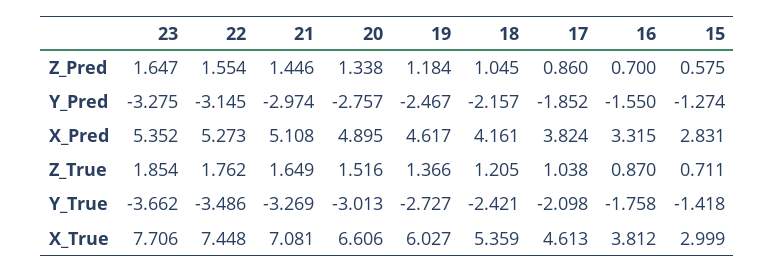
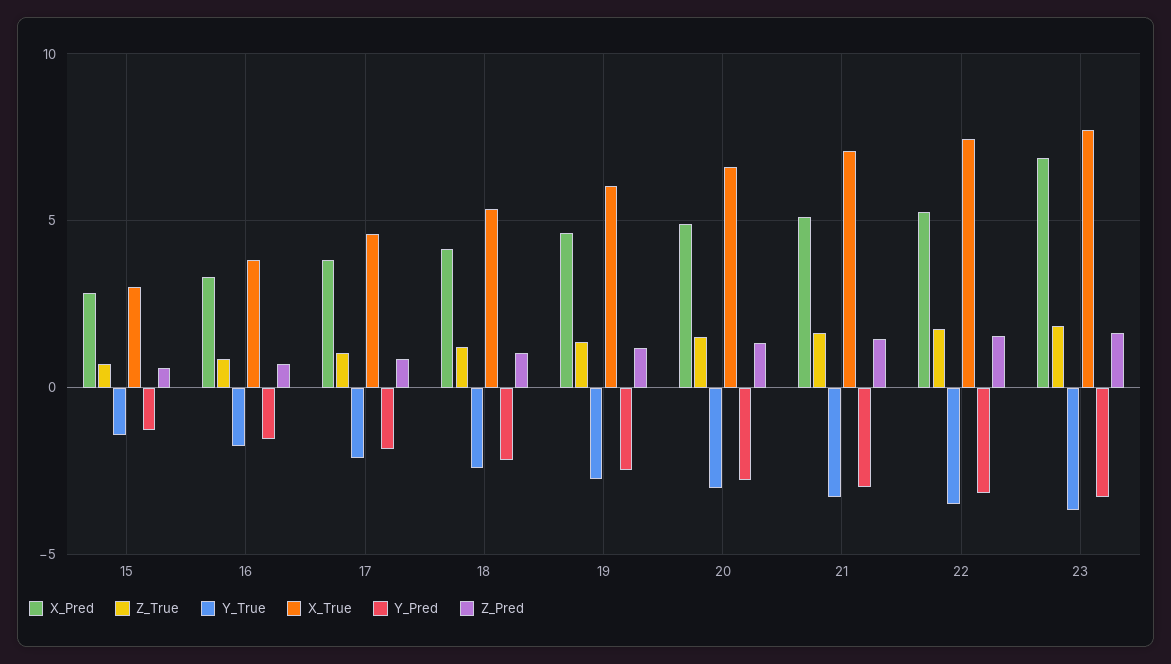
  {
    "Z_Pred": {
      "23": 1.647,
      "22": 1.554,
      "21": 1.446,
      "20": 1.338,
      "19": 1.184,
      "18": 1.045,
      "17": 0.86,
      "16": 0.7,
      "15": 0.575
    },
    "Y_Pred": {
      "23": -3.275,
      "22": -3.145,
      "21": -2.974,
      "20": -2.757,
      "19": -2.467,
      "18": -2.157,
      "17": -1.852,
      "16": -1.55,
      "15": -1.274
    },
    "X_Pred": {
-     "23": 5.352,
+     "23": 7,
      "22": 5.273,
      "21": 5.108,
      "20": 4.895,
      "19": 4.617,
      "18": 4.161,
      "17": 3.824,
      "16": 3.315,
      "15": 2.831
    },
    "Z_True": {
      "23": 1.854,
      "22": 1.762,
      "21": 1.649,
      "20": 1.516,
      "19": 1.366,
      "18": 1.205,
      "17": 1.038,
      "16": 0.87,
      "15": 0.711
    },
    "Y_True": {
      "23": -3.662,
      "22": -3.486,
      "21": -3.269,
      "20": -3.013,
      "19": -2.727,
      "18": -2.421,
      "17": -2.098,
      "16": -1.758,
      "15": -1.418
    },
    "X_True": {
      "23": 7.706,
      "22": 7.448,
      "21": 7.081,
      "20": 6.606,
      "19": 6.027,
      "18": 5.359,
      "17": 4.613,
      "16": 3.812,
      "15": 2.999
    }
  }

